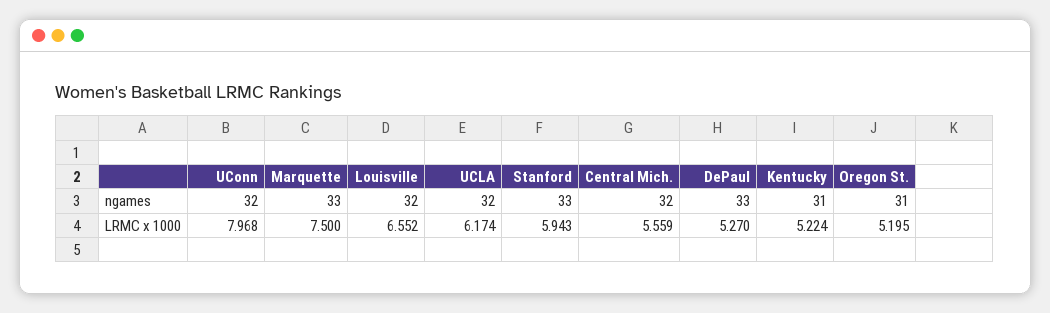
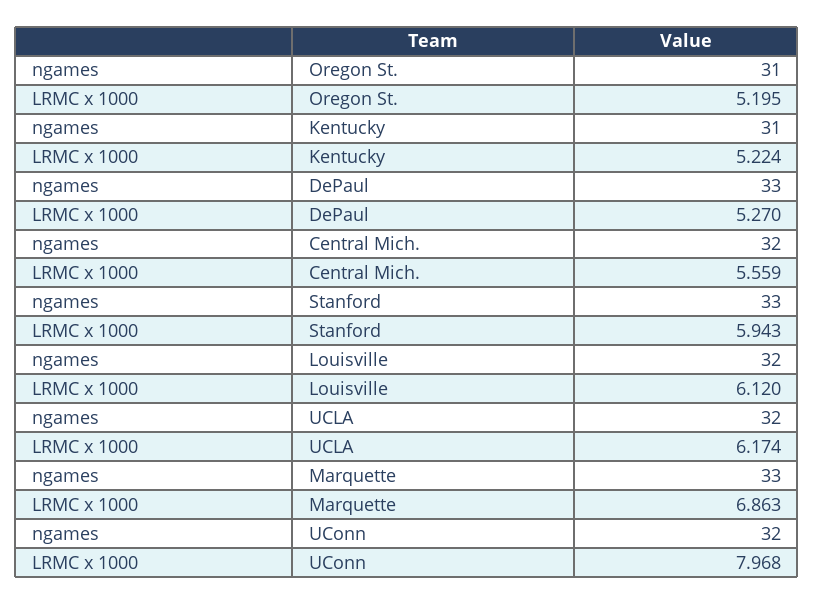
  {
    "UConn": {
      "ngames": 32,
      "LRMC x 1000": 7.968
    },
    "Marquette": {
      "ngames": 33,
-     "LRMC x 1000": 7.5
+     "LRMC x 1000": 6.863
    },
    "Louisville": {
      "ngames": 32,
-     "LRMC x 1000": 6.552
+     "LRMC x 1000": 6.12
    },
    "UCLA": {
      "ngames": 32,
      "LRMC x 1000": 6.174
    },
    "Stanford": {
      "ngames": 33,
      "LRMC x 1000": 5.943
    },
    "Central Mich.": {
      "ngames": 32,
      "LRMC x 1000": 5.559
    },
    "DePaul": {
      "ngames": 33,
      "LRMC x 1000": 5.27
    },
    "Kentucky": {
      "ngames": 31,
      "LRMC x 1000": 5.224
    },
    "Oregon St.": {
      "ngames": 31,
      "LRMC x 1000": 5.195
    }
  }

